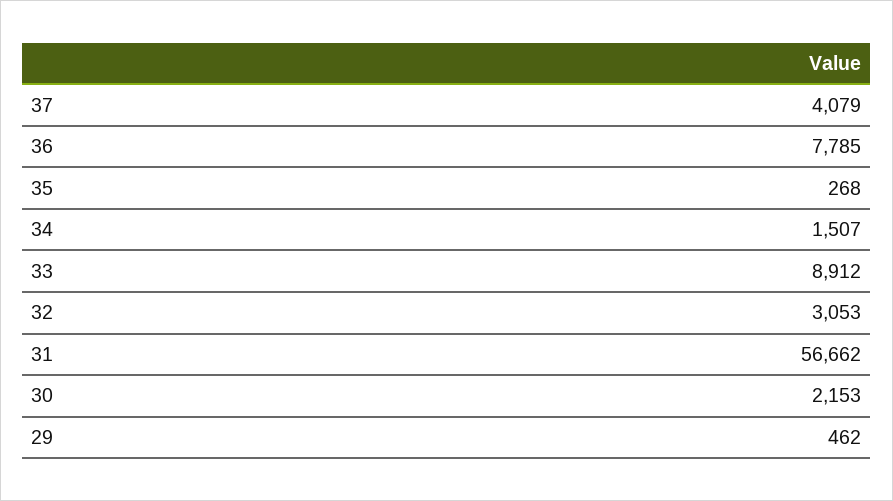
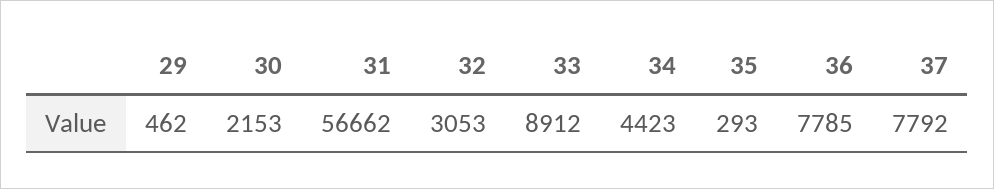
  {
-   "37": 4079,
+   "37": 7792,
    "36": 7785,
-   "35": 268,
+   "35": 293,
-   "34": 1507,
+   "34": 4423,
    "33": 8912,
    "32": 3053,
    "31": 56662,
    "30": 2153,
    "29": 462
  }

